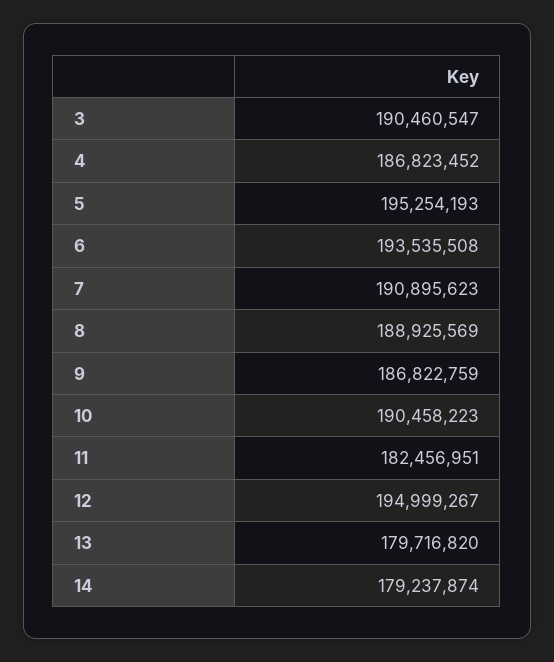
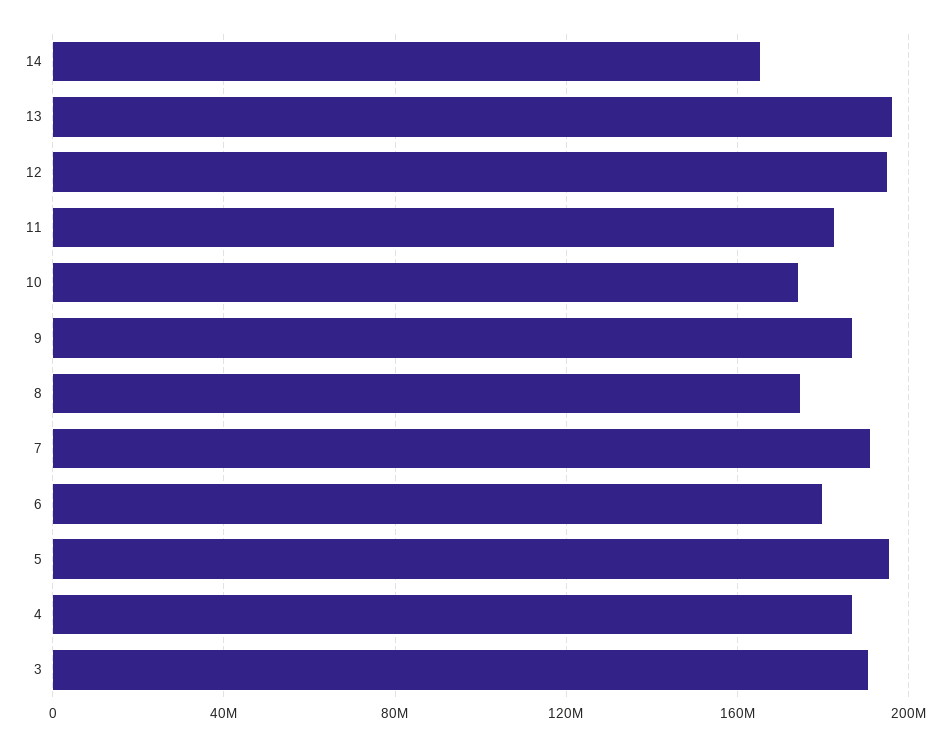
  {
    "3": 190460547,
    "4": 186823452,
    "5": 195254193,
-   "6": 193535508,
+   "6": 180000000,
    "7": 190895623,
-   "8": 188925569,
+   "8": 175000000,
    "9": 186822759,
-   "10": 190458223,
+   "10": 175000000,
    "11": 182456951,
    "12": 194999267,
-   "13": 179716820,
+   "13": 195000000,
-   "14": 179237874
+   "14": 165000000
  }

